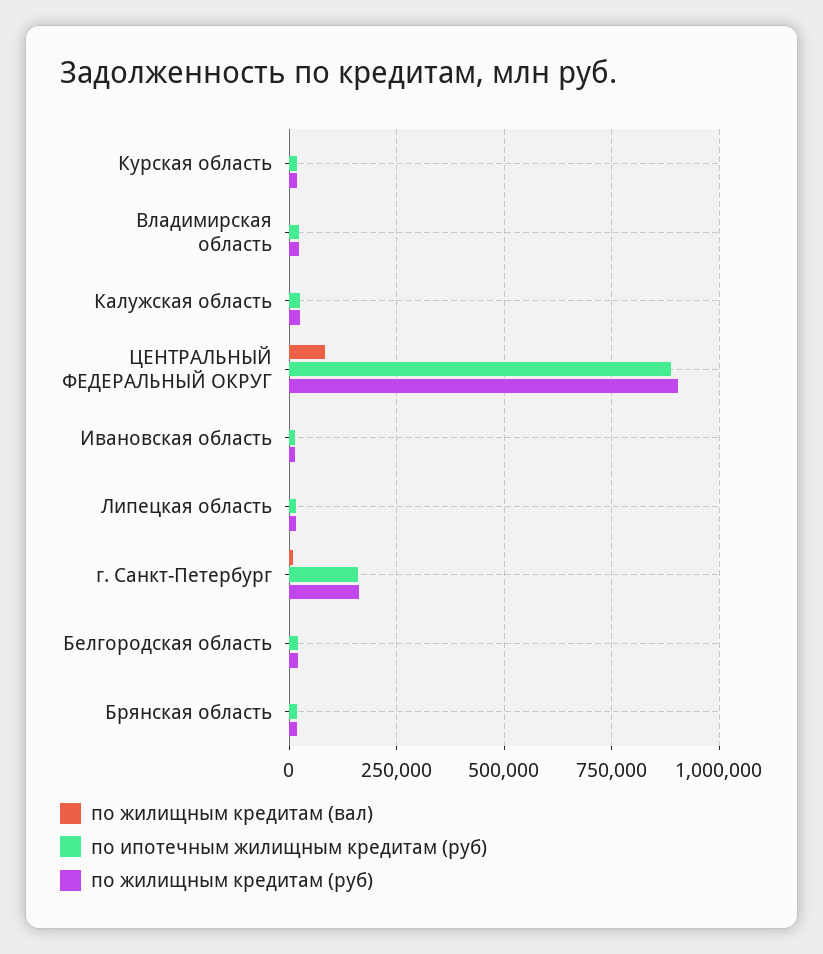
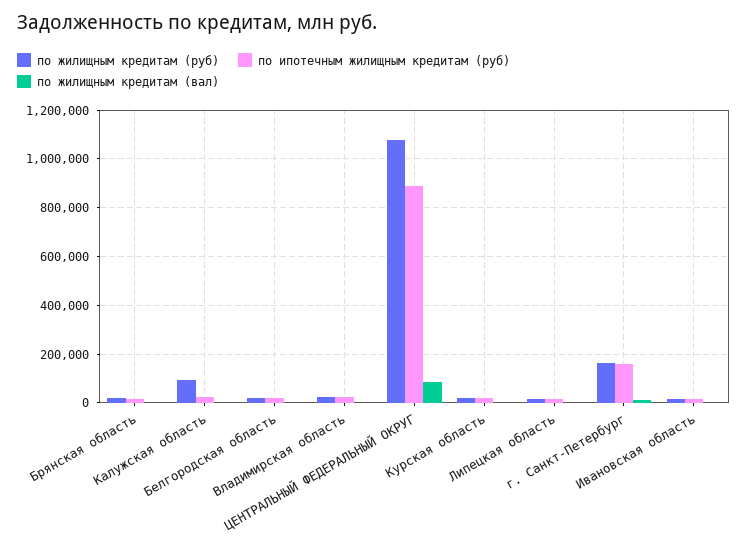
  {
    "по жилищным кредитам (вал)": {
      "Курская область": 0,
      "Владимирская область": 0,
      "Калужская область": 0,
      "ЦЕНТРАЛЬНЫЙ ФЕДЕРАЛЬНЫЙ ОКРУГ": 75000,
      "Ивановская область": 0,
      "Липецкая область": 0,
      "г. Санкт-Петербург": 0,
      "Белгородская область": 0,
      "Брянская область": 0
    },
    "по ипотечным жилищным кредитам (руб)": {
      "Курская область": 25000,
      "Владимирская область": 25000,
      "Калужская область": 25000,
      "ЦЕНТРАЛЬНЫЙ ФЕДЕРАЛЬНЫЙ ОКРУГ": 900000,
      "Ивановская область": 25000,
      "Липецкая область": 25000,
      "г. Санкт-Петербург": 150000,
      "Белгородская область": 25000,
      "Брянская область": 25000
    },
    "по жилищным кредитам (руб)": {
      "Курская область": 25000,
      "Владимирская область": 25000,
-     "Калужская область": 25000,
+     "Калужская область": 100000,
-     "ЦЕНТРАЛЬНЫЙ ФЕДЕРАЛЬНЫЙ ОКРУГ": 900000,
+     "ЦЕНТРАЛЬНЫЙ ФЕДЕРАЛЬНЫЙ ОКРУГ": 1075000,
      "Ивановская область": 25000,
      "Липецкая область": 25000,
      "г. Санкт-Петербург": 150000,
      "Белгородская область": 25000,
      "Брянская область": 25000
    }
  }

